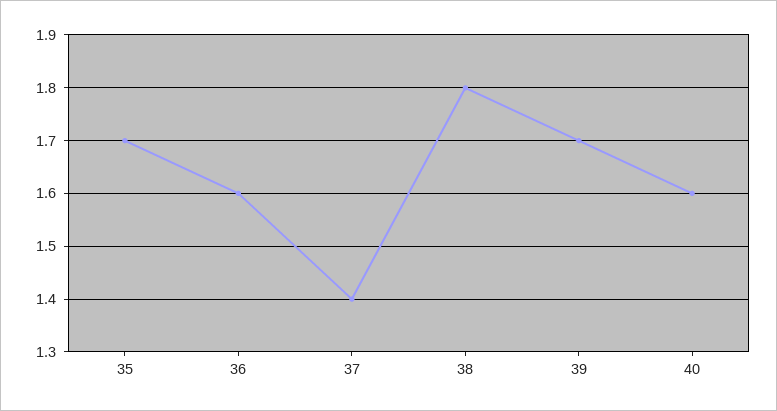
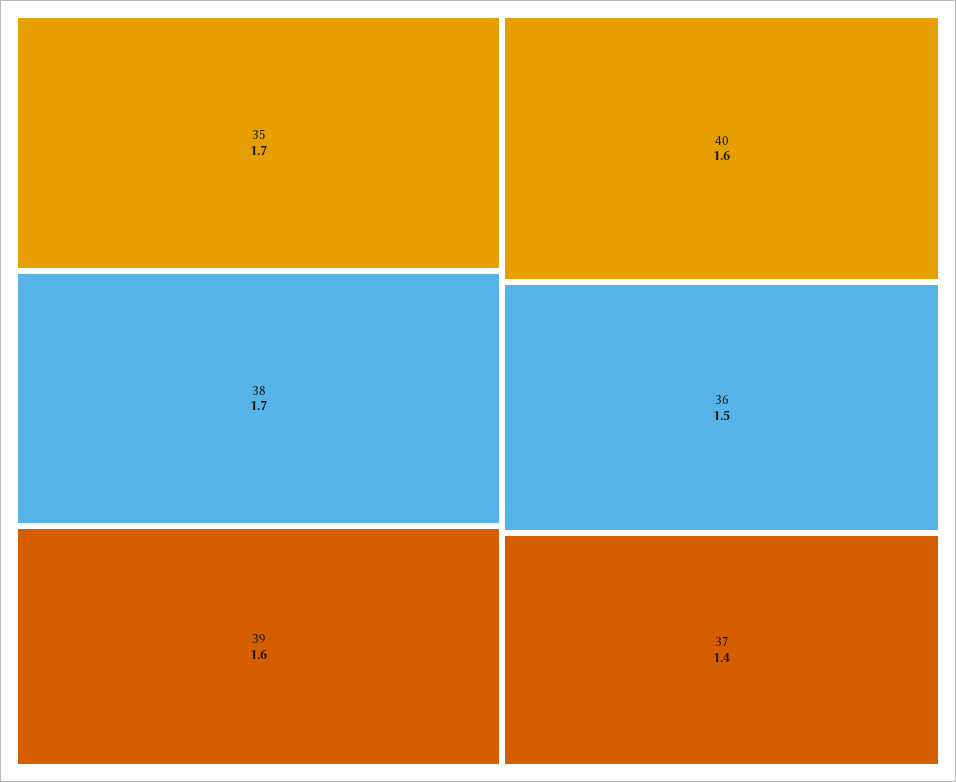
  {
    "35": 1.7,
-   "36": 1.6,
+   "36": 1.5,
    "37": 1.4,
-   "38": 1.8,
+   "38": 1.7,
-   "39": 1.7,
+   "39": 1.6,
    "40": 1.6
  }

